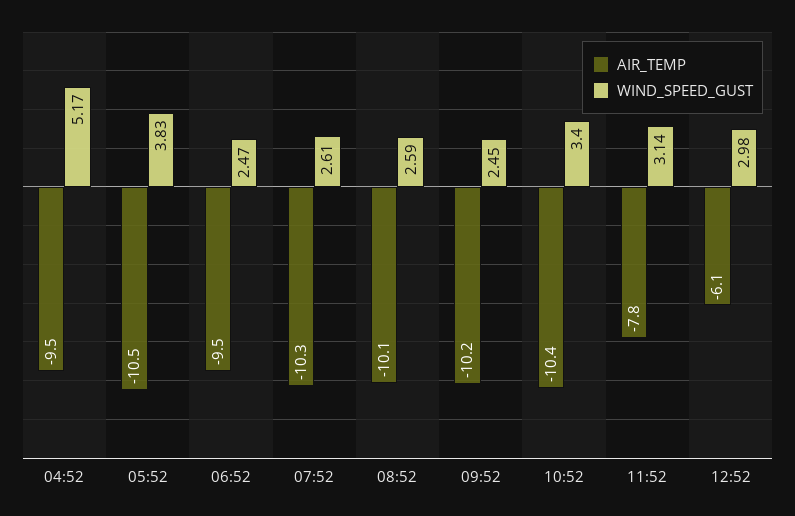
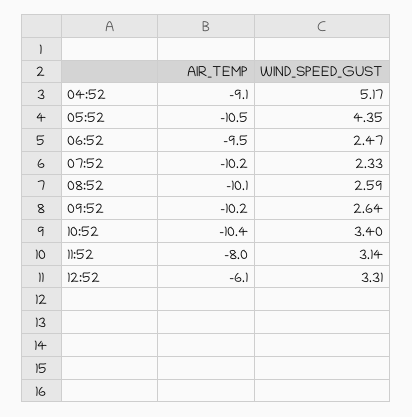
  {
    "AIR_TEMP": {
-     "04:52": -9.5,
+     "04:52": -9.1,
      "05:52": -10.5,
      "06:52": -9.5,
-     "07:52": -10.3,
+     "07:52": -10.2,
      "08:52": -10.1,
      "09:52": -10.2,
      "10:52": -10.4,
-     "11:52": -7.8,
+     "11:52": -8,
      "12:52": -6.1
    },
    "WIND_SPEED_GUST": {
      "04:52": 5.17,
-     "05:52": 3.83,
+     "05:52": 4.35,
      "06:52": 2.47,
-     "07:52": 2.61,
+     "07:52": 2.33,
      "08:52": 2.59,
-     "09:52": 2.45,
+     "09:52": 2.64,
      "10:52": 3.4,
      "11:52": 3.14,
-     "12:52": 2.98
+     "12:52": 3.31
    }
  }

